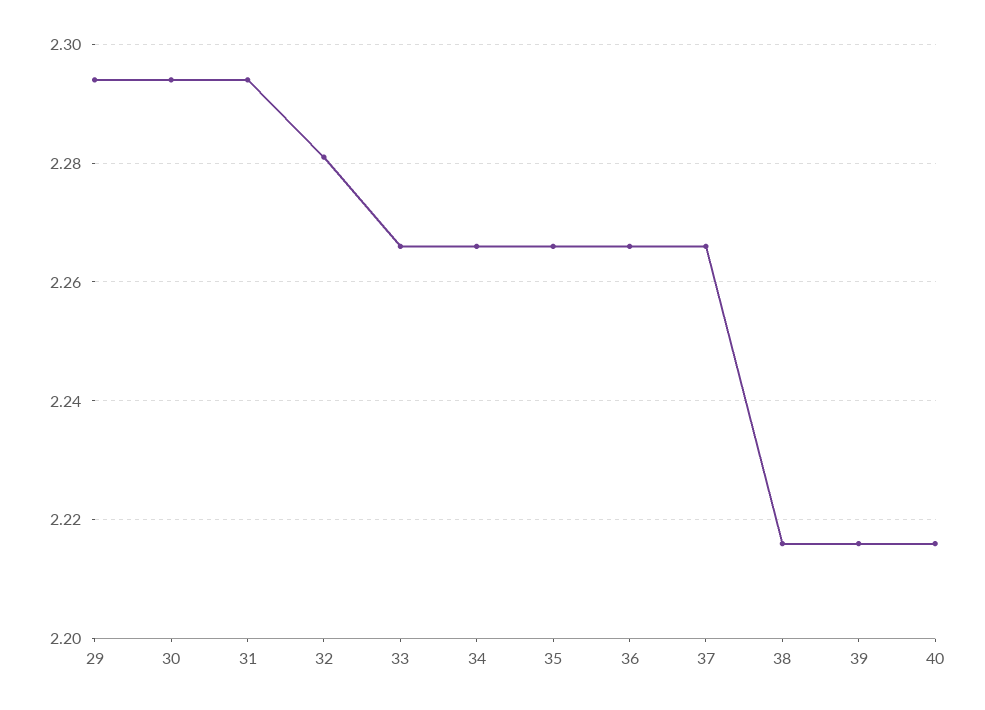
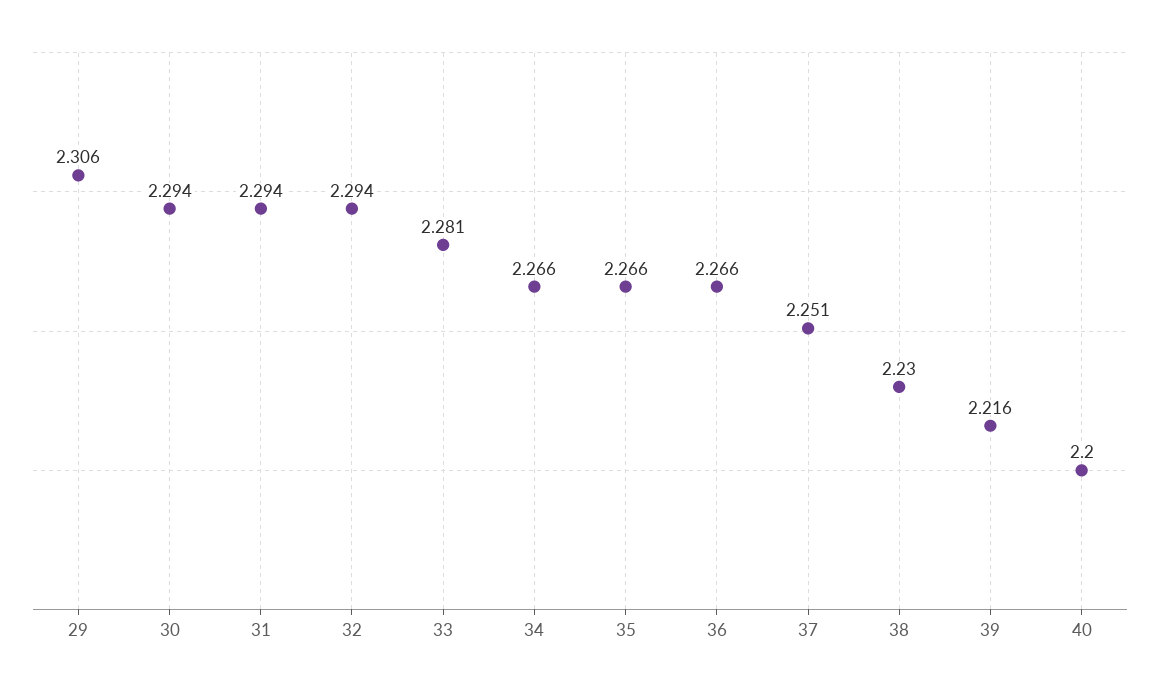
  {
-   "29": 2.295,
+   "29": 2.306,
    "30": 2.294,
    "31": 2.294,
-   "32": 2.28,
+   "32": 2.294,
-   "33": 2.265,
+   "33": 2.281,
    "34": 2.266,
    "35": 2.266,
    "36": 2.266,
-   "37": 2.265,
+   "37": 2.251,
-   "38": 2.215,
+   "38": 2.23,
    "39": 2.216,
-   "40": 2.215
+   "40": 2.2
  }

